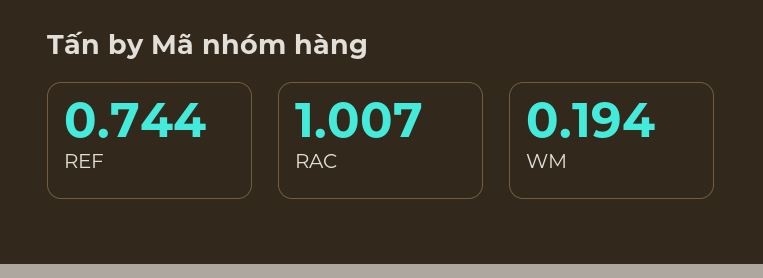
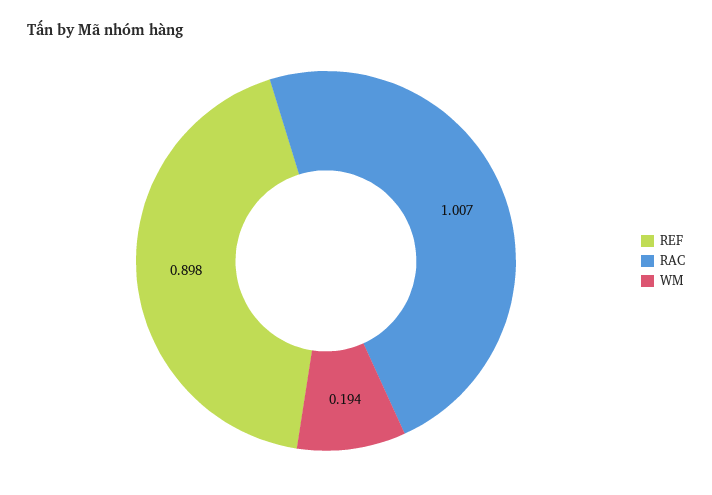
  {
-   "REF": 0.744,
+   "REF": 0.898,
    "RAC": 1.007,
    "WM": 0.194
  }

